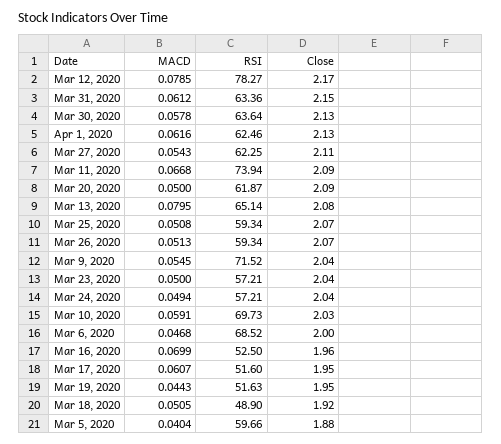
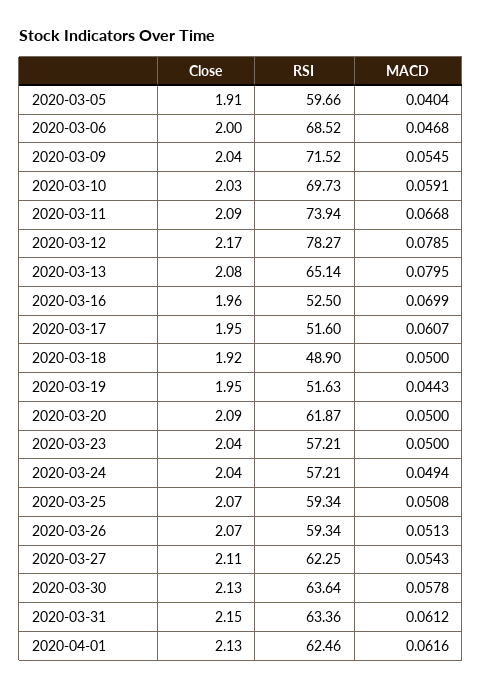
  {
    "MACD": {
      "Mar 12, 2020": 0.0785,
      "Mar 31, 2020": 0.0612,
      "Mar 30, 2020": 0.0578,
      "Apr 1, 2020": 0.0616,
      "Mar 27, 2020": 0.0543,
      "Mar 11, 2020": 0.0668,
      "Mar 20, 2020": 0.05,
      "Mar 13, 2020": 0.0795,
      "Mar 25, 2020": 0.0508,
      "Mar 26, 2020": 0.0513,
      "Mar 9, 2020": 0.0545,
      "Mar 23, 2020": 0.05,
      "Mar 24, 2020": 0.0494,
      "Mar 10, 2020": 0.0591,
      "Mar 6, 2020": 0.0468,
      "Mar 16, 2020": 0.0699,
      "Mar 17, 2020": 0.0607,
      "Mar 19, 2020": 0.0443,
-     "Mar 18, 2020": 0.0505,
+     "Mar 18, 2020": 0.05,
      "Mar 5, 2020": 0.0404
    },
    "RSI": {
      "Mar 12, 2020": 78.27,
      "Mar 31, 2020": 63.36,
      "Mar 30, 2020": 63.64,
      "Apr 1, 2020": 62.46,
      "Mar 27, 2020": 62.25,
      "Mar 11, 2020": 73.94,
      "Mar 20, 2020": 61.87,
      "Mar 13, 2020": 65.14,
      "Mar 25, 2020": 59.34,
      "Mar 26, 2020": 59.34,
      "Mar 9, 2020": 71.52,
      "Mar 23, 2020": 57.21,
      "Mar 24, 2020": 57.21,
      "Mar 10, 2020": 69.73,
      "Mar 6, 2020": 68.52,
      "Mar 16, 2020": 52.5,
      "Mar 17, 2020": 51.6,
      "Mar 19, 2020": 51.63,
      "Mar 18, 2020": 48.9,
      "Mar 5, 2020": 59.66
    },
    "Close": {
      "Mar 12, 2020": 2.17,
      "Mar 31, 2020": 2.15,
      "Mar 30, 2020": 2.13,
      "Apr 1, 2020": 2.13,
      "Mar 27, 2020": 2.11,
      "Mar 11, 2020": 2.09,
      "Mar 20, 2020": 2.09,
      "Mar 13, 2020": 2.08,
      "Mar 25, 2020": 2.07,
      "Mar 26, 2020": 2.07,
      "Mar 9, 2020": 2.04,
      "Mar 23, 2020": 2.04,
      "Mar 24, 2020": 2.04,
      "Mar 10, 2020": 2.03,
      "Mar 6, 2020": 2,
      "Mar 16, 2020": 1.96,
      "Mar 17, 2020": 1.95,
      "Mar 19, 2020": 1.95,
      "Mar 18, 2020": 1.92,
-     "Mar 5, 2020": 1.88
+     "Mar 5, 2020": 1.91
    }
  }

